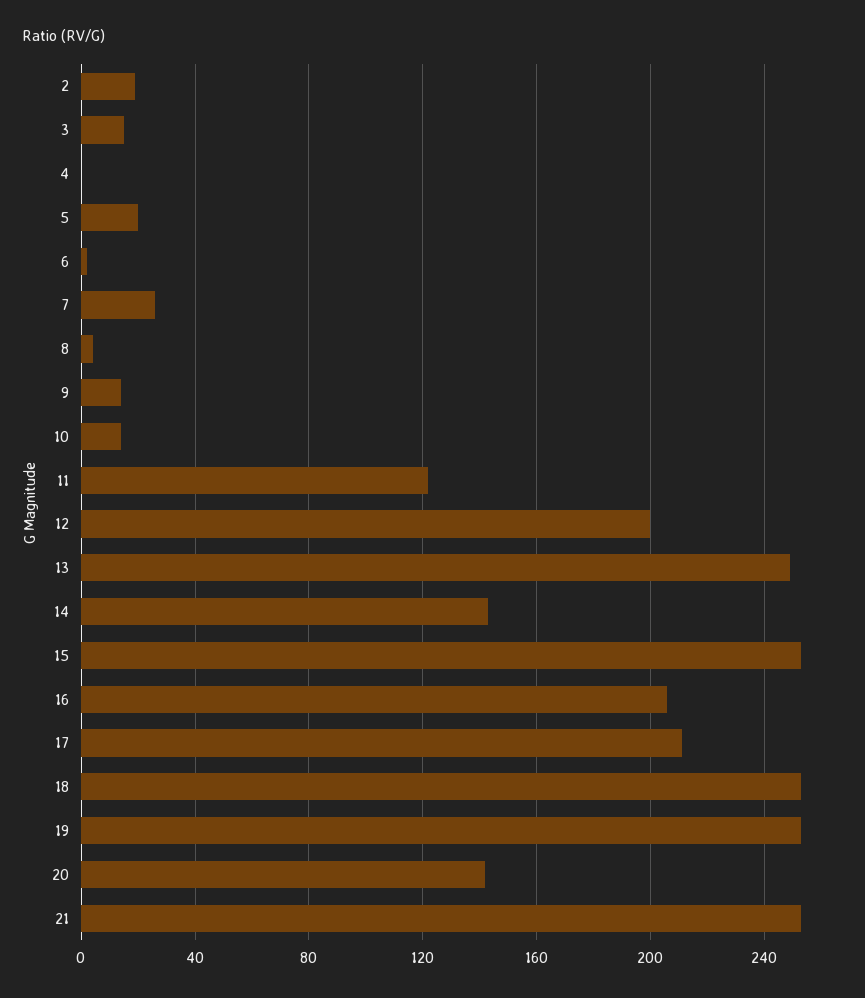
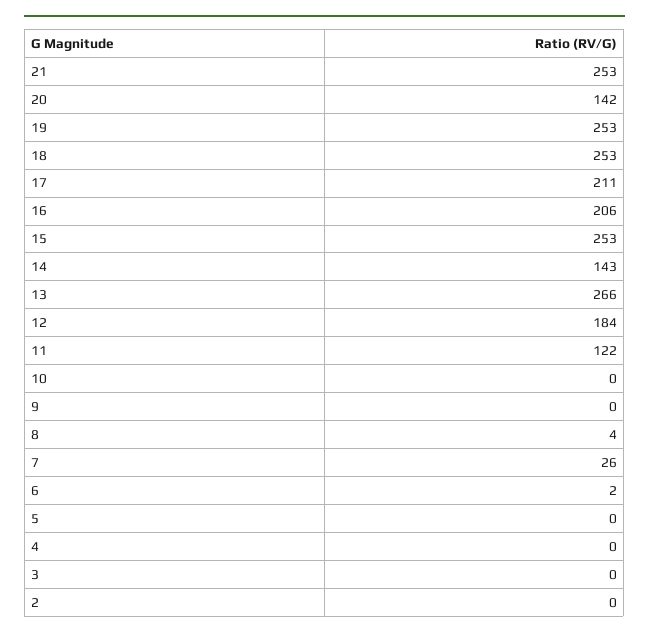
  {
-   "2": 20,
+   "2": 0,
-   "3": 15,
+   "3": 0,
    "4": 0,
-   "5": 20,
+   "5": 0,
    "6": 2,
    "7": 26,
    "8": 4,
-   "9": 15,
+   "9": 0,
-   "10": 15,
+   "10": 0,
    "11": 122,
-   "12": 200,
+   "12": 184,
-   "13": 250,
+   "13": 266,
    "14": 143,
    "15": 253,
    "16": 206,
    "17": 211,
    "18": 253,
    "19": 253,
    "20": 142,
    "21": 253
  }

